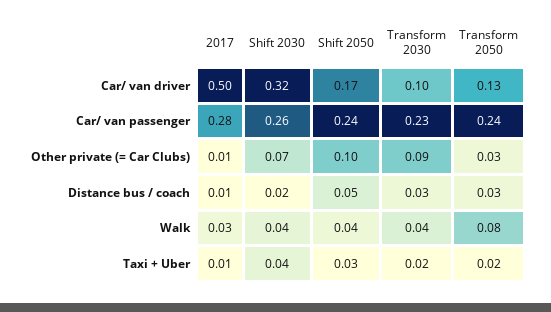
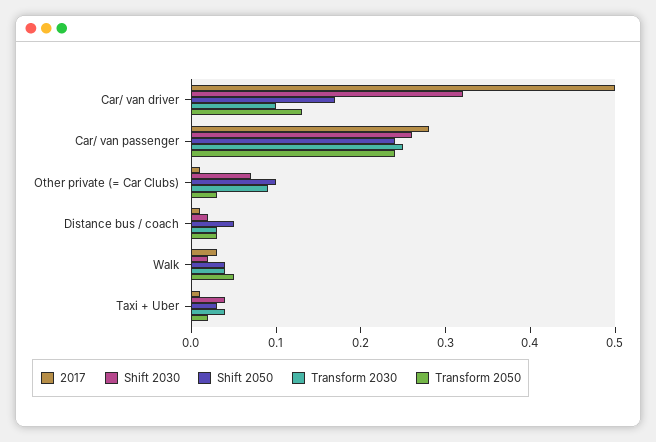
  {
    "2017": {
      "Car/ van driver": 0.5,
      "Car/ van passenger": 0.28,
      "Other private (= Car Clubs)": 0.01,
      "Distance bus / coach": 0.01,
      "Walk": 0.03,
      "Taxi + Uber": 0.01
    },
    "Shift 2030": {
      "Car/ van driver": 0.32,
      "Car/ van passenger": 0.26,
      "Other private (= Car Clubs)": 0.07,
      "Distance bus / coach": 0.02,
-     "Walk": 0.04,
+     "Walk": 0.02,
      "Taxi + Uber": 0.04
    },
    "Shift 2050": {
      "Car/ van driver": 0.17,
      "Car/ van passenger": 0.24,
      "Other private (= Car Clubs)": 0.1,
      "Distance bus / coach": 0.05,
      "Walk": 0.04,
      "Taxi + Uber": 0.03
    },
    "Transform 2030": {
      "Car/ van driver": 0.1,
-     "Car/ van passenger": 0.23,
+     "Car/ van passenger": 0.25,
      "Other private (= Car Clubs)": 0.09,
      "Distance bus / coach": 0.03,
      "Walk": 0.04,
-     "Taxi + Uber": 0.02
+     "Taxi + Uber": 0.04
    },
    "Transform 2050": {
      "Car/ van driver": 0.13,
      "Car/ van passenger": 0.24,
      "Other private (= Car Clubs)": 0.03,
      "Distance bus / coach": 0.03,
-     "Walk": 0.08,
+     "Walk": 0.05,
      "Taxi + Uber": 0.02
    }
  }

